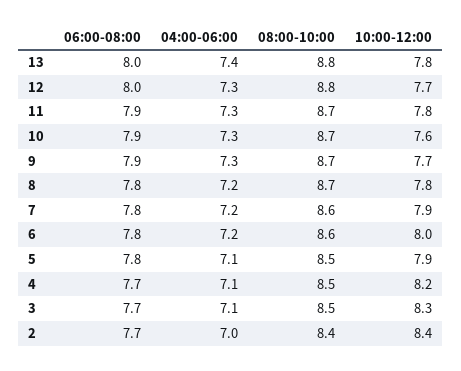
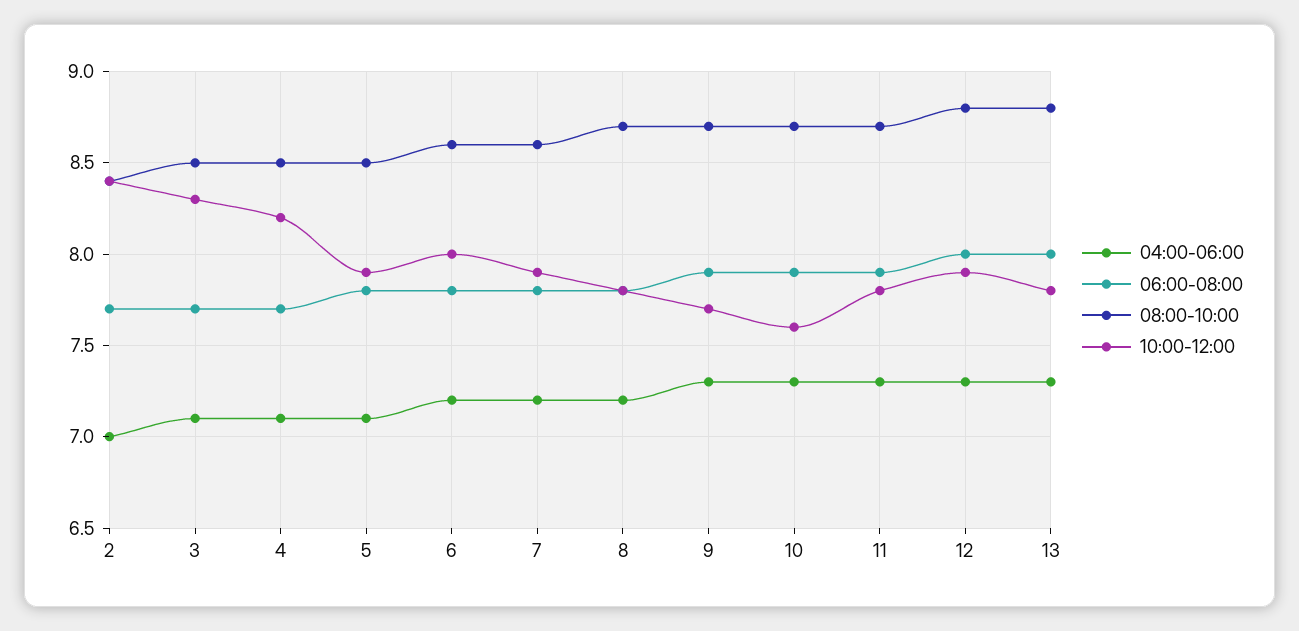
  {
    "06:00-08:00": {
      "13": 8,
      "12": 8,
      "11": 7.9,
      "10": 7.9,
      "9": 7.9,
      "8": 7.8,
      "7": 7.8,
      "6": 7.8,
      "5": 7.8,
      "4": 7.7,
      "3": 7.7,
      "2": 7.7
    },
    "04:00-06:00": {
-     "13": 7.4,
+     "13": 7.3,
      "12": 7.3,
      "11": 7.3,
      "10": 7.3,
      "9": 7.3,
      "8": 7.2,
      "7": 7.2,
      "6": 7.2,
      "5": 7.1,
      "4": 7.1,
      "3": 7.1,
      "2": 7
    },
    "08:00-10:00": {
      "13": 8.8,
      "12": 8.8,
      "11": 8.7,
      "10": 8.7,
      "9": 8.7,
      "8": 8.7,
      "7": 8.6,
      "6": 8.6,
      "5": 8.5,
      "4": 8.5,
      "3": 8.5,
      "2": 8.4
    },
    "10:00-12:00": {
      "13": 7.8,
-     "12": 7.7,
+     "12": 7.9,
      "11": 7.8,
      "10": 7.6,
      "9": 7.7,
      "8": 7.8,
      "7": 7.9,
      "6": 8,
      "5": 7.9,
      "4": 8.2,
      "3": 8.3,
      "2": 8.4
    }
  }

